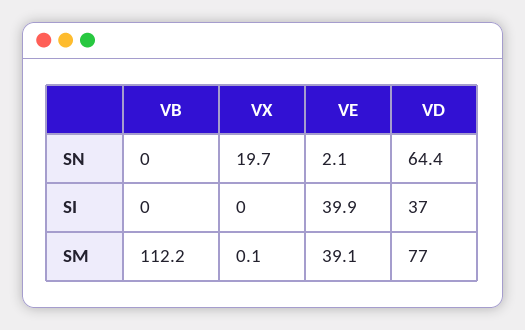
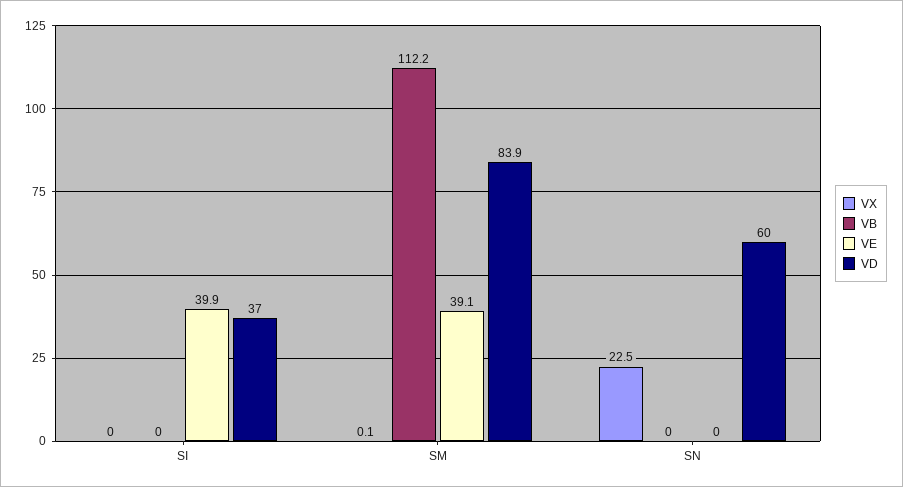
  {
    "VB": {
      "SN": 0,
      "SI": 0,
      "SM": 112.2
    },
    "VX": {
-     "SN": 19.7,
+     "SN": 22.5,
      "SI": 0,
      "SM": 0.1
    },
    "VE": {
-     "SN": 2.1,
+     "SN": 0,
      "SI": 39.9,
      "SM": 39.1
    },
    "VD": {
-     "SN": 64.4,
+     "SN": 60,
      "SI": 37,
-     "SM": 77
+     "SM": 83.9
    }
  }

